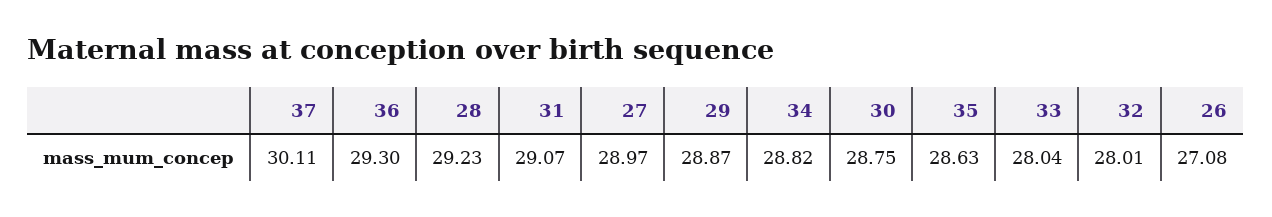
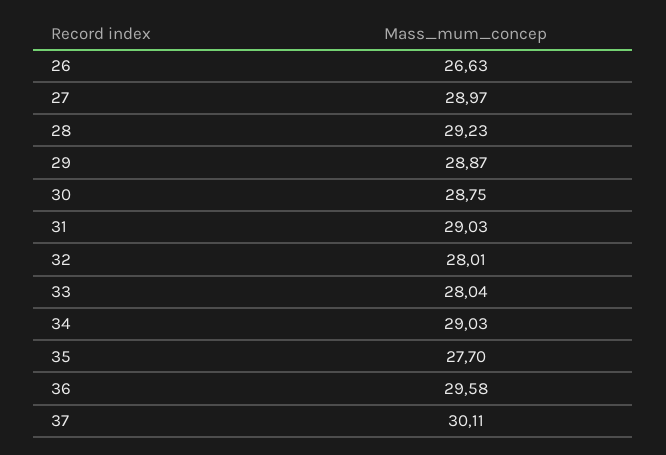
  {
    "37": 30.11,
-   "36": 29.3,
+   "36": 29.58,
    "28": 29.23,
-   "31": 29.07,
+   "31": 29.03,
    "27": 28.97,
    "29": 28.87,
-   "34": 28.82,
+   "34": 29.03,
    "30": 28.75,
-   "35": 28.63,
+   "35": 27.7,
    "33": 28.04,
    "32": 28.01,
-   "26": 27.08
+   "26": 26.63
  }

